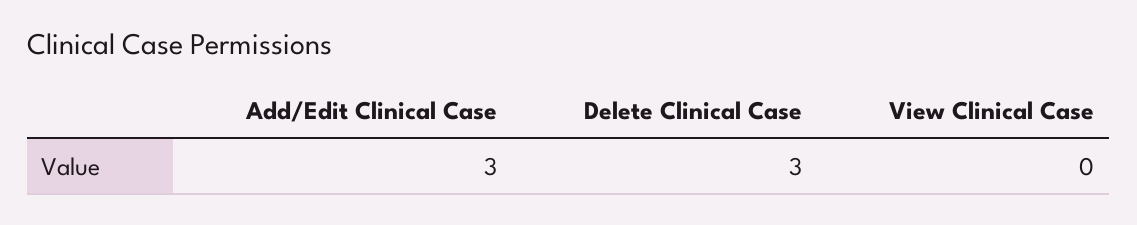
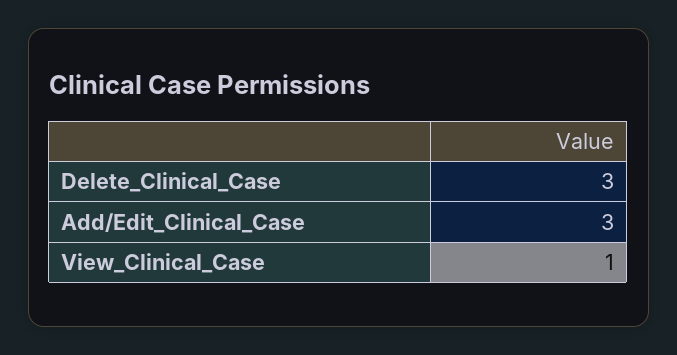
  {
    "Add/Edit Clinical Case": 3,
    "Delete Clinical Case": 3,
-   "View Clinical Case": 0
+   "View Clinical Case": 1
  }

